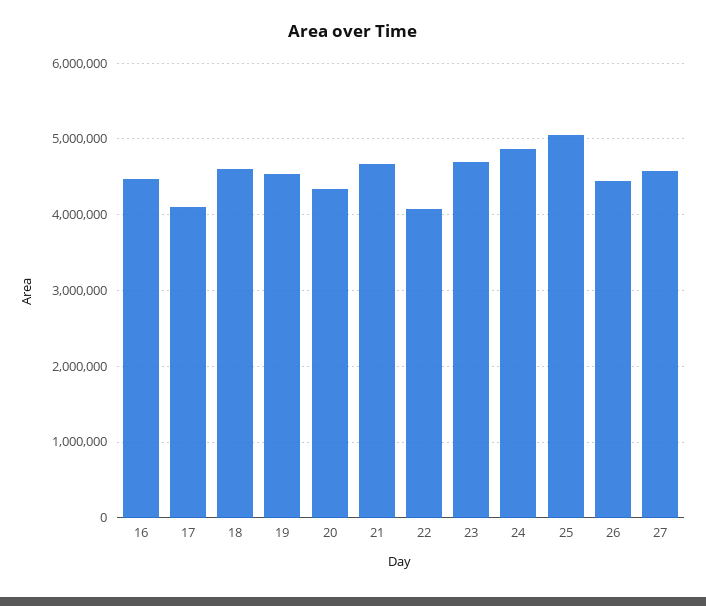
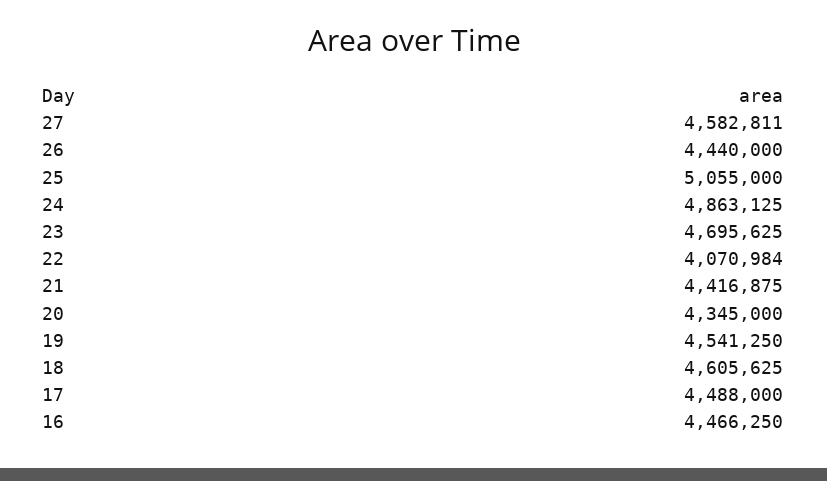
  {
    "16": 4466250,
-   "17": 4100000,
+   "17": 4488000,
    "18": 4605625,
    "19": 4541250,
    "20": 4345000,
-   "21": 4700000,
+   "21": 4416875,
    "22": 4070984,
    "23": 4695625,
    "24": 4863125,
    "25": 5055000,
    "26": 4440000,
    "27": 4582811
  }

